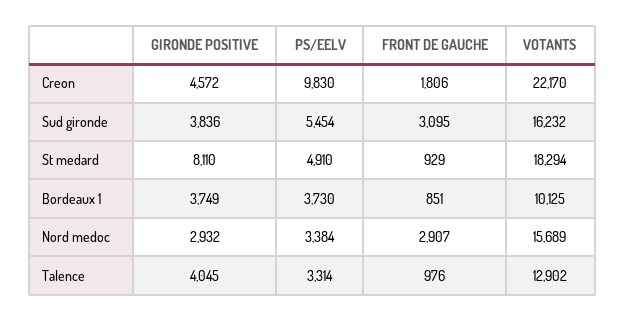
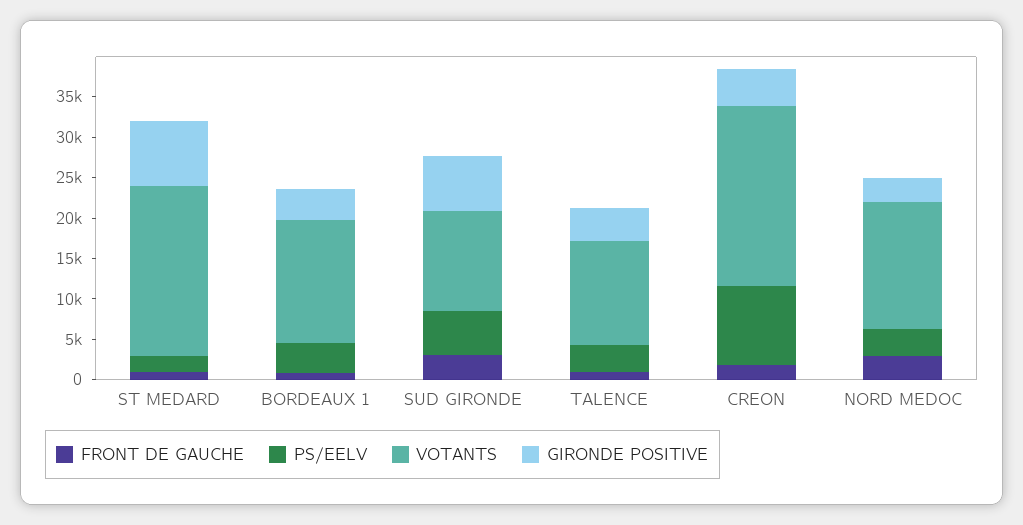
  {
    "GIRONDE POSITIVE": {
      "Creon": 4572,
-     "Sud gironde": 3836,
+     "Sud gironde": 7000,
      "St medard": 8110,
      "Bordeaux 1": 3749,
      "Nord medoc": 2932,
      "Talence": 4045
    },
    "PS/EELV": {
      "Creon": 9830,
      "Sud gironde": 5454,
-     "St medard": 4910,
+     "St medard": 2000,
      "Bordeaux 1": 3730,
      "Nord medoc": 3384,
      "Talence": 3314
    },
    "FRONT DE GAUCHE": {
      "Creon": 1806,
      "Sud gironde": 3095,
      "St medard": 929,
      "Bordeaux 1": 851,
      "Nord medoc": 2907,
      "Talence": 976
    },
    "VOTANTS": {
      "Creon": 22170,
-     "Sud gironde": 16232,
+     "Sud gironde": 12000,
-     "St medard": 18294,
+     "St medard": 21000,
-     "Bordeaux 1": 10125,
+     "Bordeaux 1": 15000,
      "Nord medoc": 15689,
      "Talence": 12902
    }
  }

